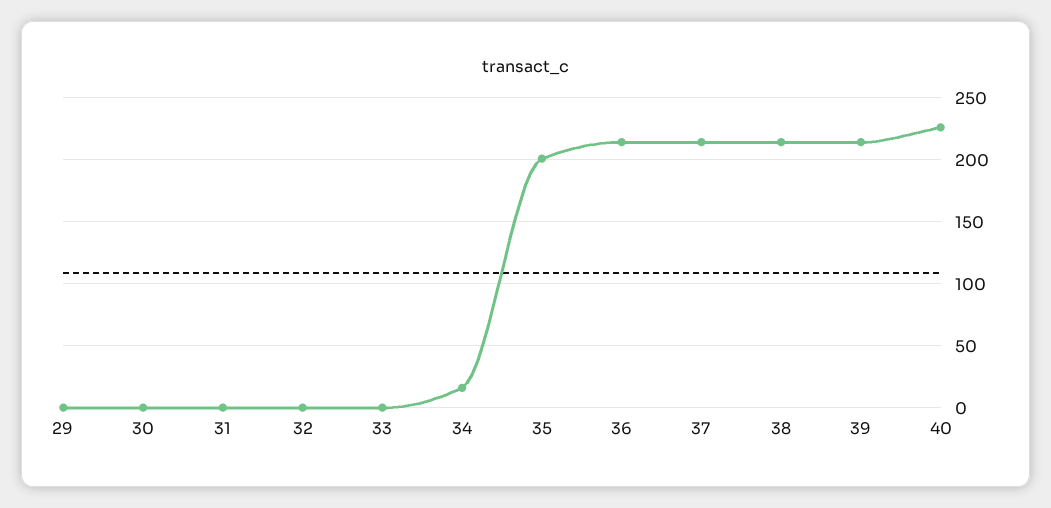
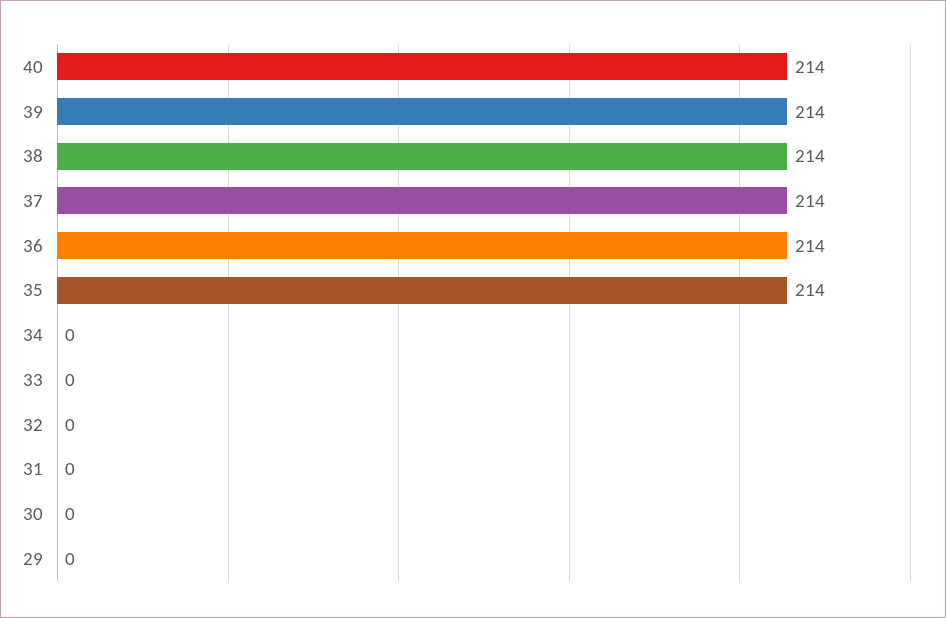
  {
    "29": 0,
    "30": 0,
    "31": 0,
    "32": 0,
    "33": 0,
-   "34": 15,
+   "34": 0,
-   "35": 200,
+   "35": 214,
    "36": 214,
    "37": 214,
    "38": 214,
    "39": 214,
-   "40": 225
+   "40": 214
  }

